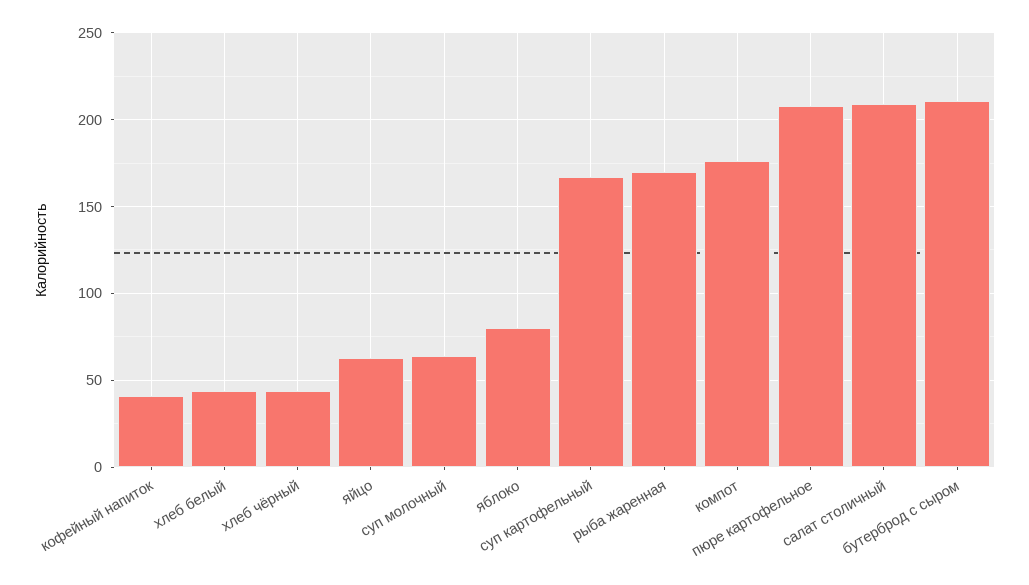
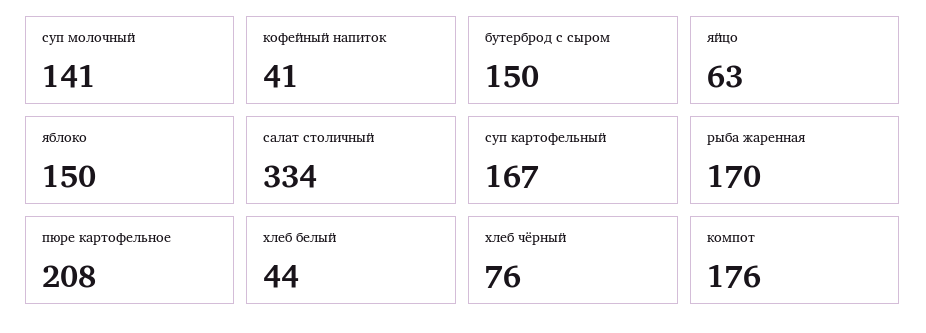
  {
    "кофейный напиток": 41,
    "хлеб белый": 44,
-   "хлеб чёрный": 45,
+   "хлеб чёрный": 76,
    "яйцо": 63,
-   "суп молочный": 65,
+   "суп молочный": 141,
-   "яблоко": 80,
+   "яблоко": 150,
    "суп картофельный": 167,
    "рыба жаренная": 170,
    "компот": 176,
    "пюре картофельное": 208,
-   "салат столичный": 210,
+   "салат столичный": 334,
-   "бутерброд с сыром": 210
+   "бутерброд с сыром": 150
  }

